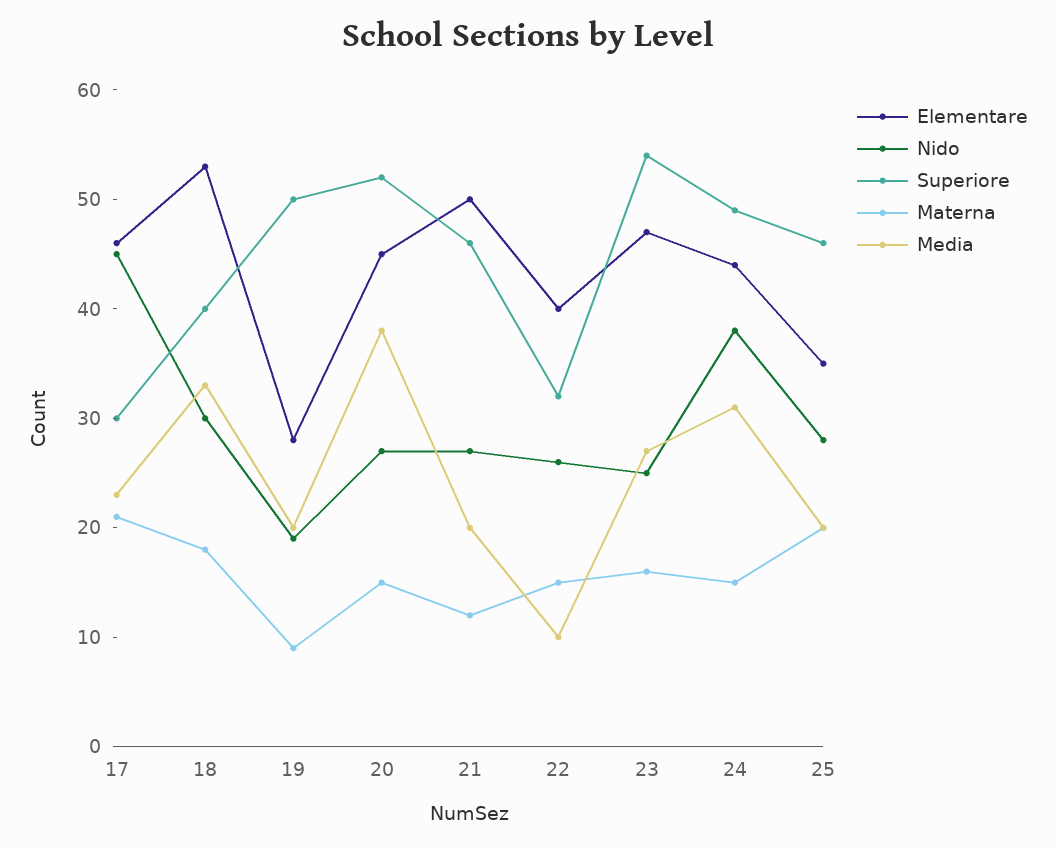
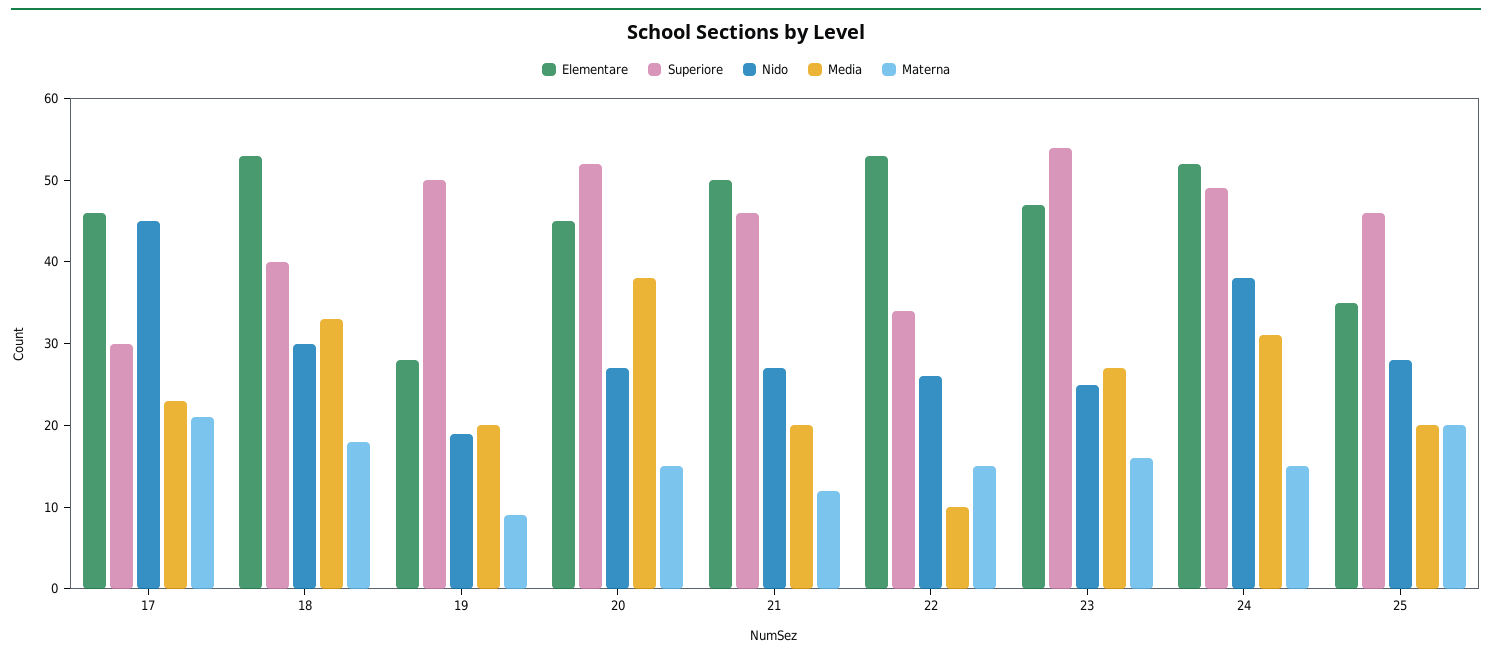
  {
    "Elementare": {
      "17": 46,
      "18": 53,
      "19": 28,
      "20": 45,
      "21": 50,
-     "22": 40,
+     "22": 53,
      "23": 47,
-     "24": 44,
+     "24": 52,
      "25": 35
    },
    "Nido": {
      "17": 45,
      "18": 30,
      "19": 19,
      "20": 27,
      "21": 27,
      "22": 26,
      "23": 25,
      "24": 38,
      "25": 28
    },
    "Superiore": {
      "17": 30,
      "18": 40,
      "19": 50,
      "20": 52,
      "21": 46,
-     "22": 32,
+     "22": 34,
      "23": 54,
      "24": 49,
      "25": 46
    },
    "Materna": {
      "17": 21,
      "18": 18,
      "19": 9,
      "20": 15,
      "21": 12,
      "22": 15,
      "23": 16,
      "24": 15,
      "25": 20
    },
    "Media": {
      "17": 23,
      "18": 33,
      "19": 20,
      "20": 38,
      "21": 20,
      "22": 10,
      "23": 27,
      "24": 31,
      "25": 20
    }
  }

